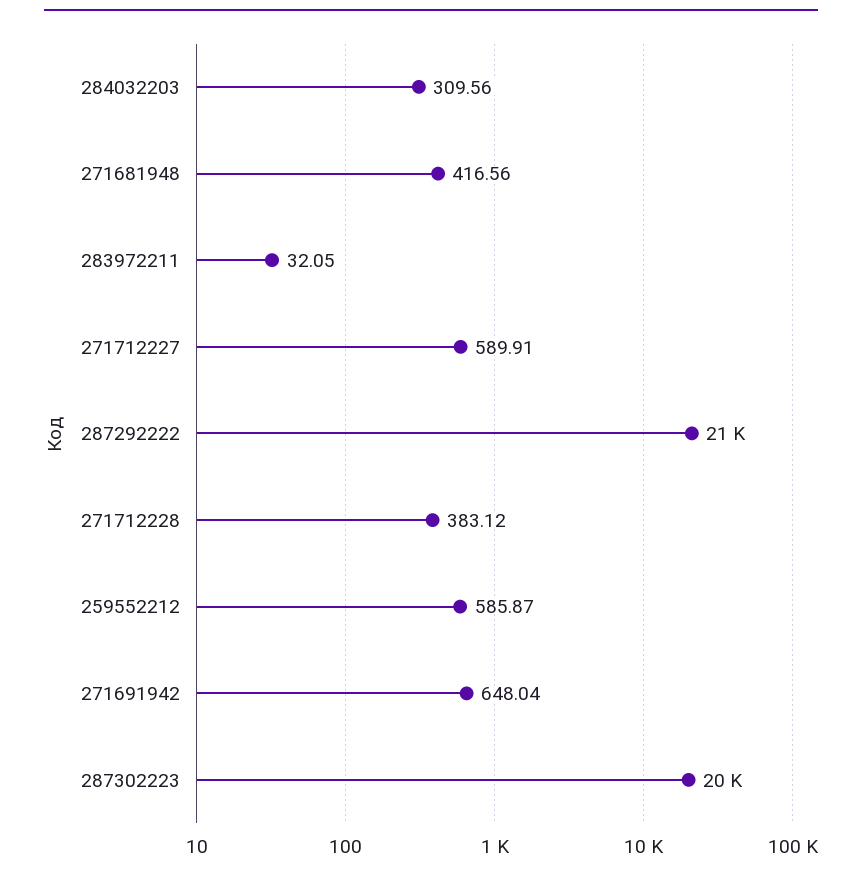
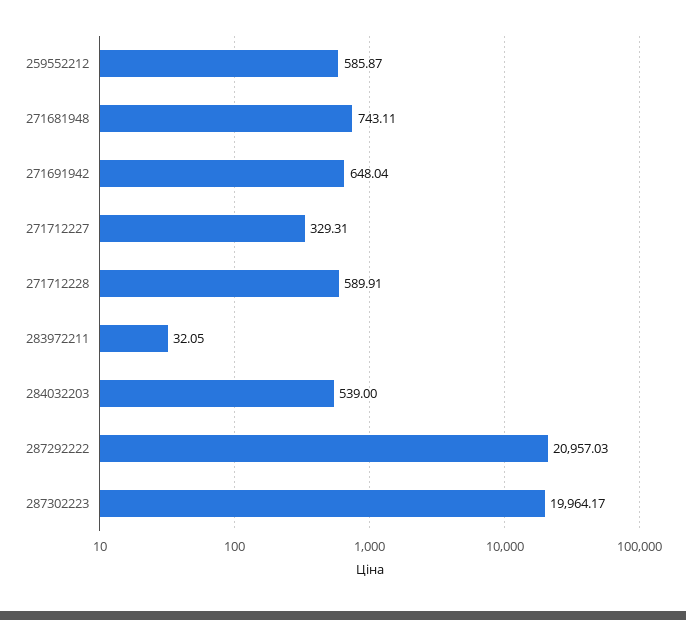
  {
-   "284032203": 309.56,
+   "284032203": 539,
-   "271681948": 416.56,
+   "271681948": 743.11,
    "283972211": 32.05,
-   "271712227": 589.91,
+   "271712227": 329.31,
    "287292222": 20957.03,
-   "271712228": 383.12,
+   "271712228": 589.91,
    "259552212": 585.87,
    "271691942": 648.04,
    "287302223": 19964.17
  }

